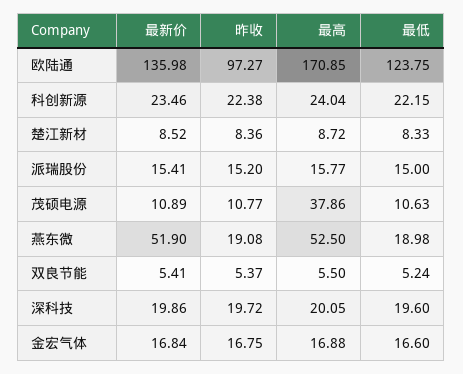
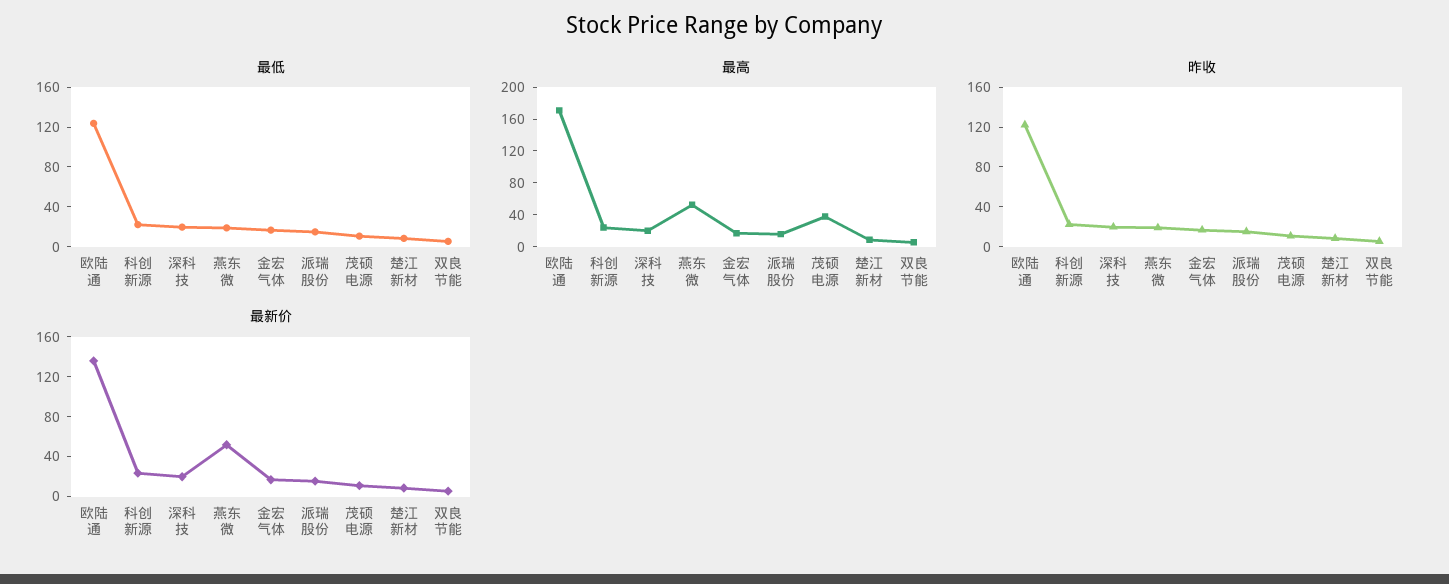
  {
    "最新价": {
      "欧陆通": 135.98,
      "科创新源": 23.46,
      "楚江新材": 8.52,
      "派瑞股份": 15.41,
      "茂硕电源": 10.89,
      "燕东微": 51.9,
      "双良节能": 5.41,
      "深科技": 19.86,
      "金宏气体": 16.84
    },
    "昨收": {
-     "欧陆通": 97.27,
+     "欧陆通": 120,
      "科创新源": 22.38,
      "楚江新材": 8.36,
      "派瑞股份": 15.2,
      "茂硕电源": 10.77,
      "燕东微": 19.08,
      "双良节能": 5.37,
      "深科技": 19.72,
      "金宏气体": 16.75
    },
    "最高": {
      "欧陆通": 170.85,
      "科创新源": 24.04,
      "楚江新材": 8.72,
      "派瑞股份": 15.77,
      "茂硕电源": 37.86,
      "燕东微": 52.5,
      "双良节能": 5.5,
      "深科技": 20.05,
      "金宏气体": 16.88
    },
    "最低": {
      "欧陆通": 123.75,
      "科创新源": 22.15,
      "楚江新材": 8.33,
      "派瑞股份": 15,
      "茂硕电源": 10.63,
      "燕东微": 18.98,
      "双良节能": 5.24,
      "深科技": 19.6,
      "金宏气体": 16.6
    }
  }

